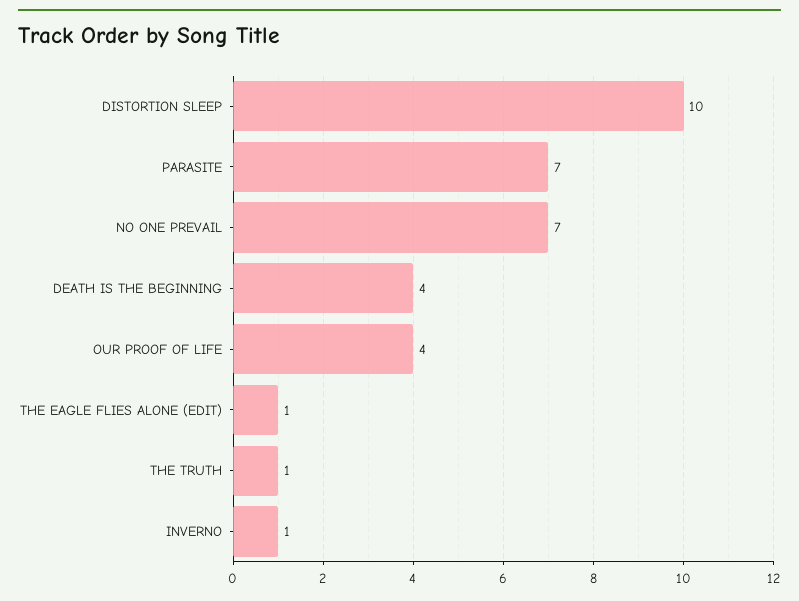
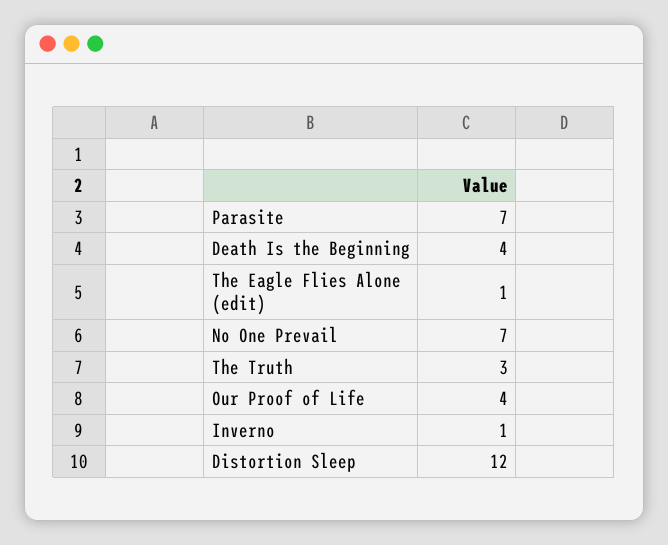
  {
-   "DISTORTION SLEEP": 10,
+   "DISTORTION SLEEP": 12,
    "PARASITE": 7,
    "NO ONE PREVAIL": 7,
    "DEATH IS THE BEGINNING": 4,
    "OUR PROOF OF LIFE": 4,
    "THE EAGLE FLIES ALONE (EDIT)": 1,
-   "THE TRUTH": 1,
+   "THE TRUTH": 3,
    "INVERNO": 1
  }

